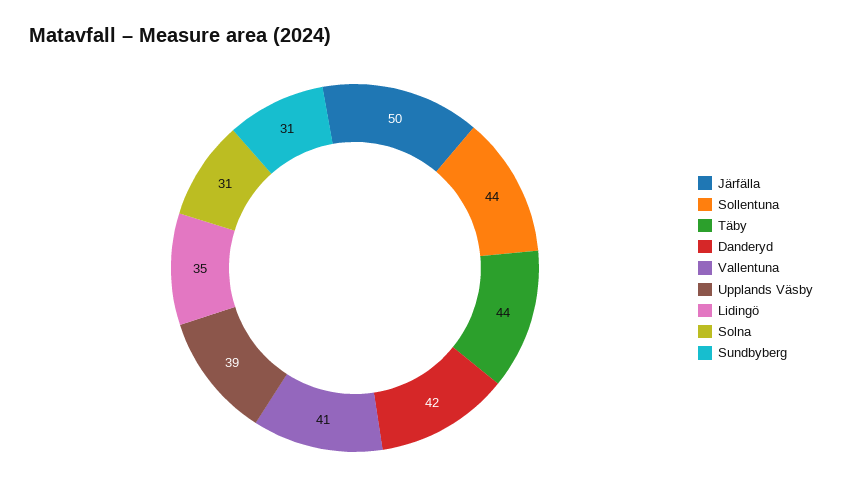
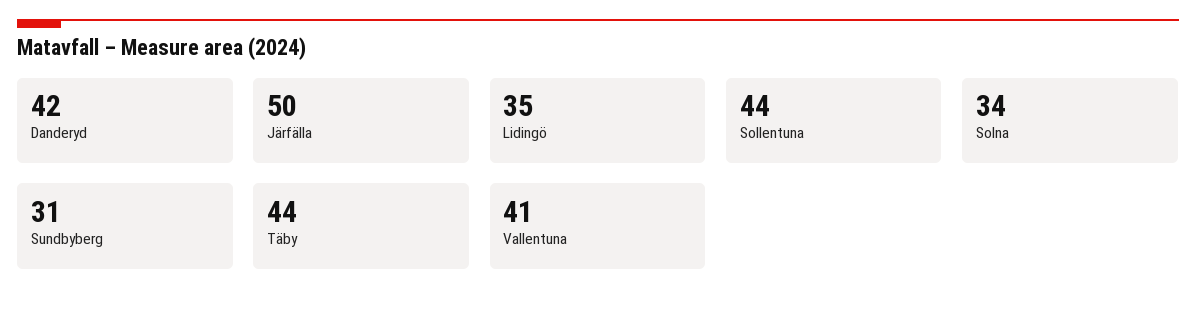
  {
    "Järfälla": 50,
    "Sollentuna": 44,
    "Täby": 44,
    "Danderyd": 42,
    "Vallentuna": 41,
-   "Upplands Väsby": 39,
    "Lidingö": 35,
-   "Solna": 31,
+   "Solna": 34,
    "Sundbyberg": 31
  }

